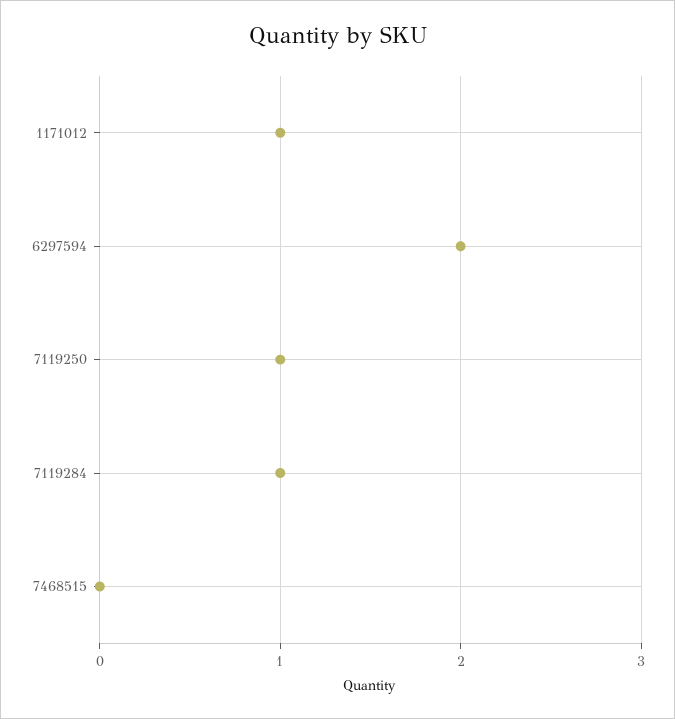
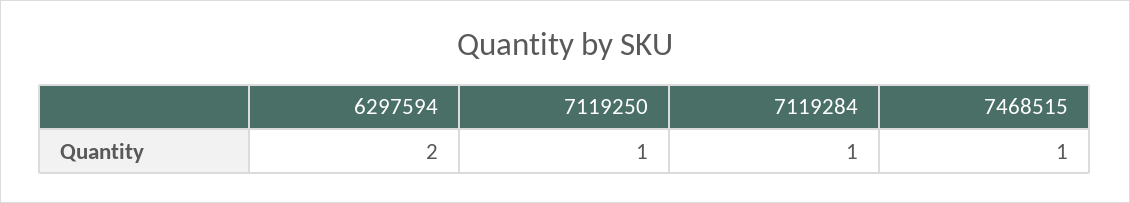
  {
-   "1171012": 1,
    "6297594": 2,
    "7119250": 1,
    "7119284": 1,
-   "7468515": 0
+   "7468515": 1
  }

